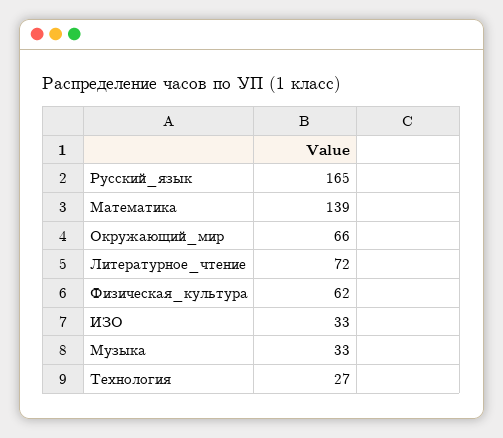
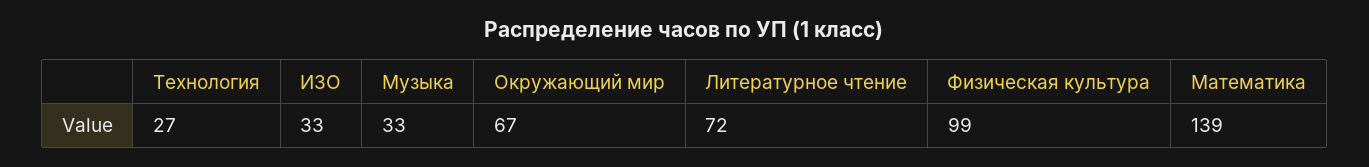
  {
-   "Русский_язык": 165,
    "Математика": 139,
-   "Окружающий_мир": 66,
+   "Окружающий_мир": 67,
    "Литературное_чтение": 72,
-   "Физическая_культура": 62,
+   "Физическая_культура": 99,
    "ИЗО": 33,
    "Музыка": 33,
    "Технология": 27
  }

